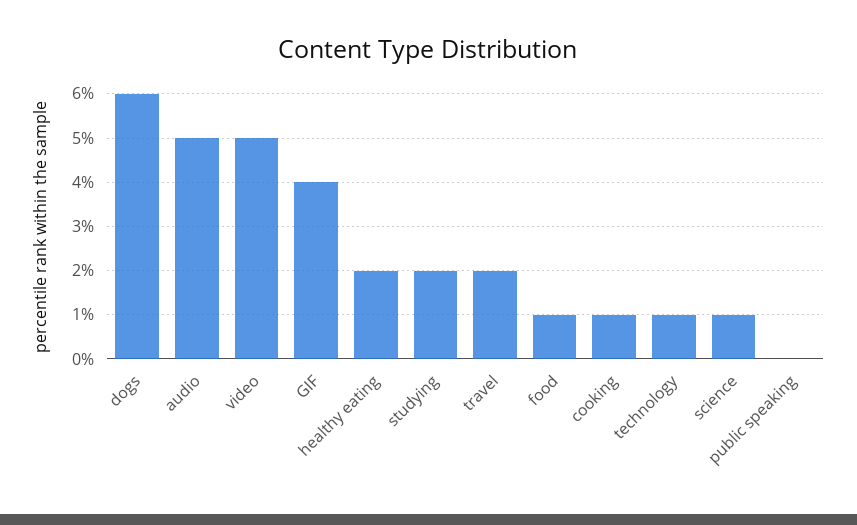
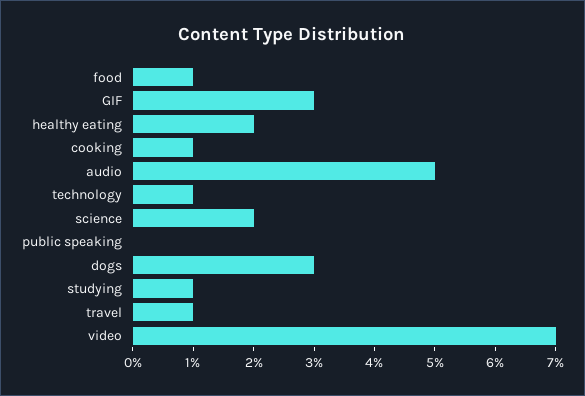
  {
-   "dogs": 6,
+   "dogs": 3,
    "audio": 5,
-   "video": 5,
+   "video": 7,
-   "GIF": 4,
+   "GIF": 3,
    "healthy eating": 2,
-   "studying": 2,
+   "studying": 1,
-   "travel": 2,
+   "travel": 1,
    "food": 1,
    "cooking": 1,
    "technology": 1,
-   "science": 1,
+   "science": 2,
    "public speaking": 0
  }

